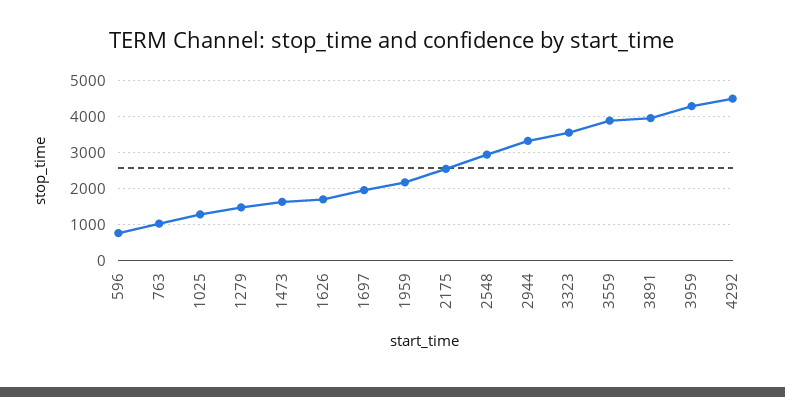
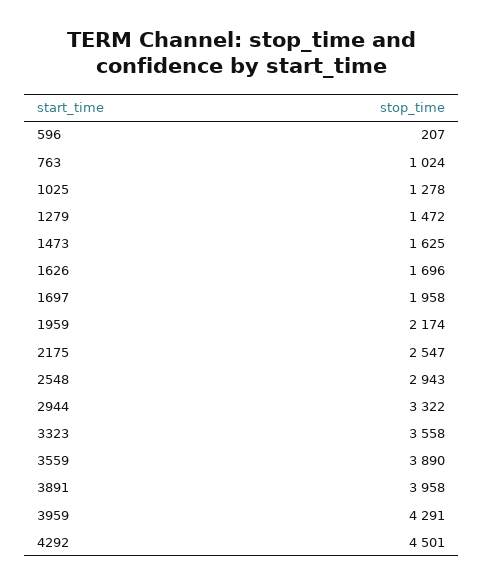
  {
-   "596": 800,
+   "596": 207,
    "763": 1024,
    "1025": 1278,
    "1279": 1472,
    "1473": 1625,
    "1626": 1696,
    "1697": 1958,
    "1959": 2174,
    "2175": 2547,
    "2548": 2943,
    "2944": 3322,
    "3323": 3558,
    "3559": 3890,
    "3891": 3958,
    "3959": 4291,
    "4292": 4501
  }

